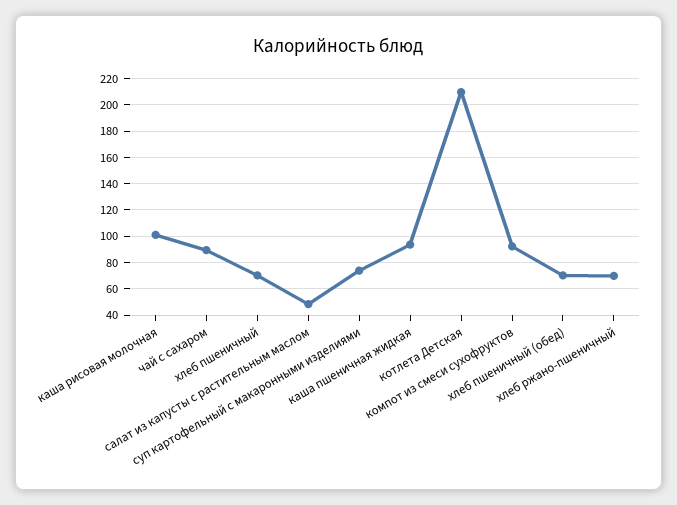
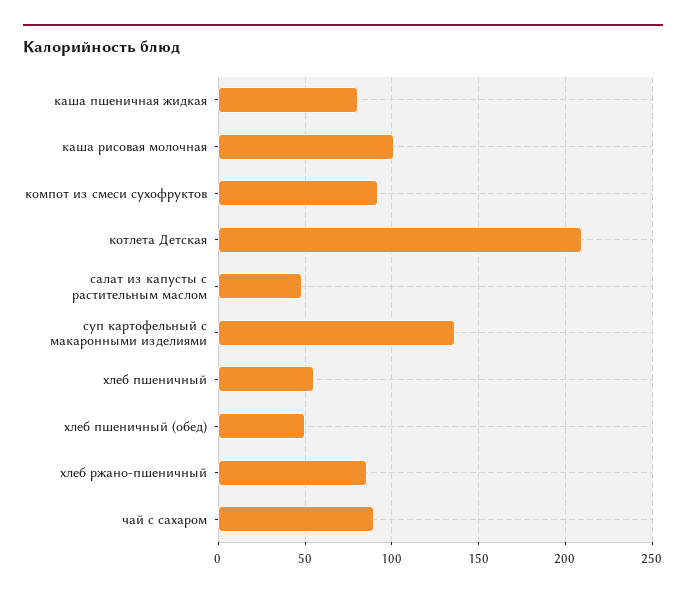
  {
    "каша рисовая молочная": 100,
    "чай с сахаром": 90,
-   "хлеб пшеничный": 70,
+   "хлеб пшеничный": 55,
    "салат из капусты с растительным маслом": 50,
-   "суп картофельный с макаронными изделиями": 75,
+   "суп картофельный с макаронными изделиями": 135,
-   "каша пшеничная жидкая": 95,
+   "каша пшеничная жидкая": 80,
    "котлета Детская": 210,
    "компот из смеси сухофруктов": 90,
-   "хлеб пшеничный (обед)": 70,
+   "хлеб пшеничный (обед)": 50,
-   "хлеб ржано-пшеничный": 70
+   "хлеб ржано-пшеничный": 85
  }

